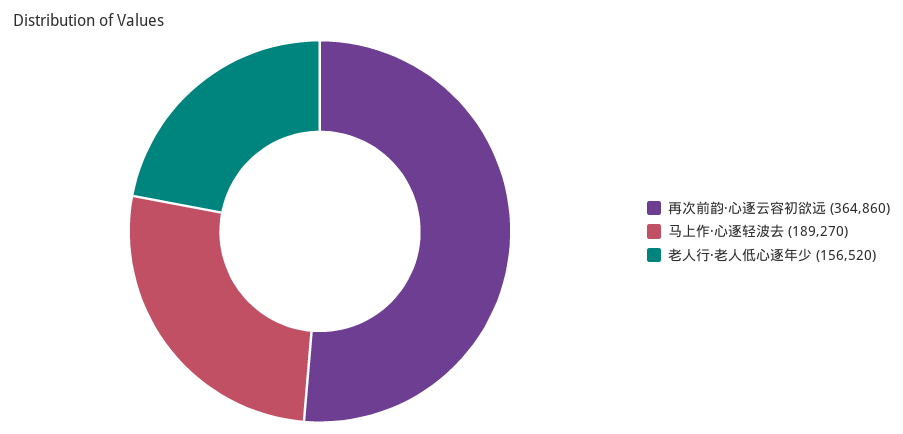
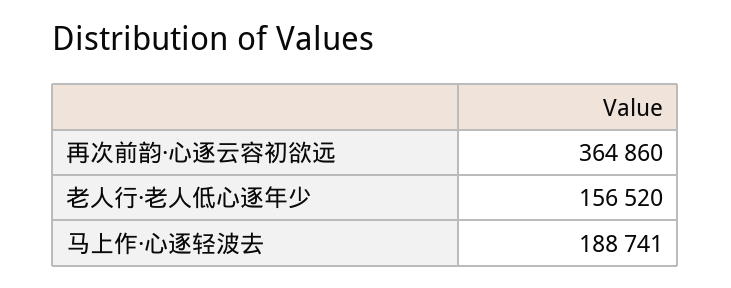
  {
    "再次前韵·心逐云容初欲远": 364860,
-   "马上作·心逐轻波去": 189270,
+   "马上作·心逐轻波去": 188741,
    "老人行·老人低心逐年少": 156520
  }

